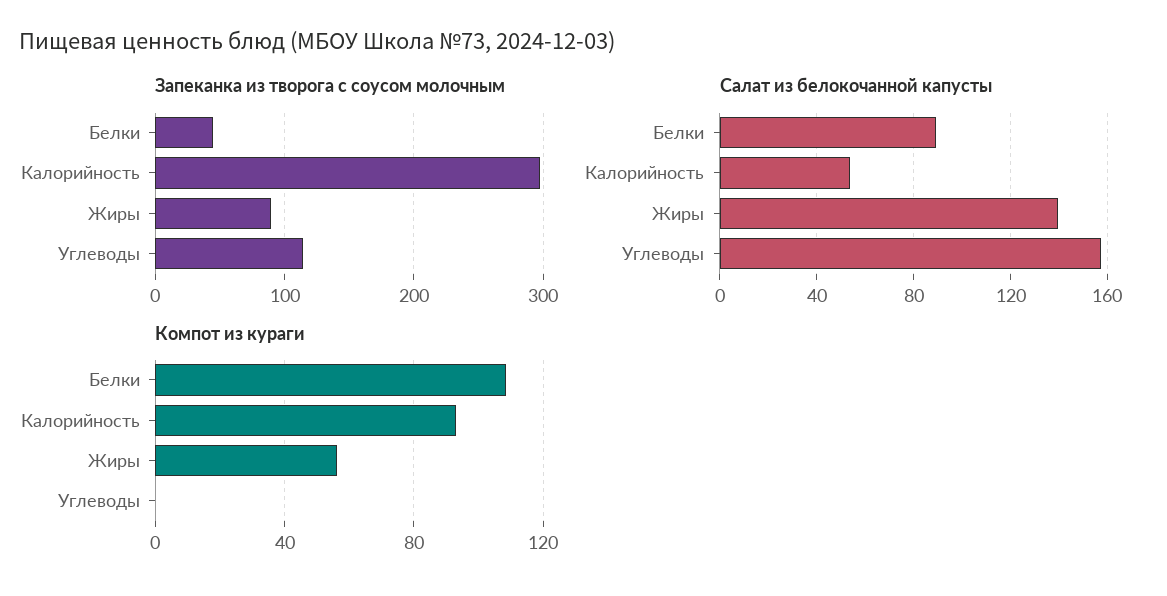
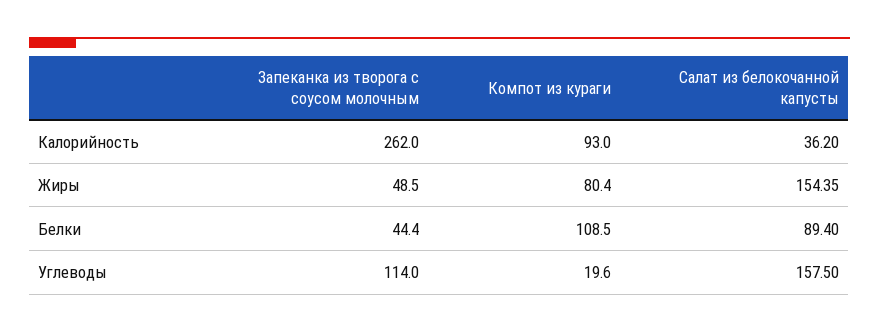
  {
    "Запеканка из творога с соусом молочным": {
      "Белки": 44.4,
-     "Калорийность": 300,
+     "Калорийность": 262,
-     "Жиры": 90,
+     "Жиры": 48.5,
      "Углеводы": 114
    },
    "Салат из белокочанной капусты": {
      "Белки": 89.4,
-     "Калорийность": 55,
+     "Калорийность": 36.2,
-     "Жиры": 140,
+     "Жиры": 154.35,
      "Углеводы": 157.5
    },
    "Компот из кураги": {
      "Белки": 108.5,
      "Калорийность": 93,
-     "Жиры": 55,
+     "Жиры": 80.4,
-     "Углеводы": 0
+     "Углеводы": 19.6
    }
  }

